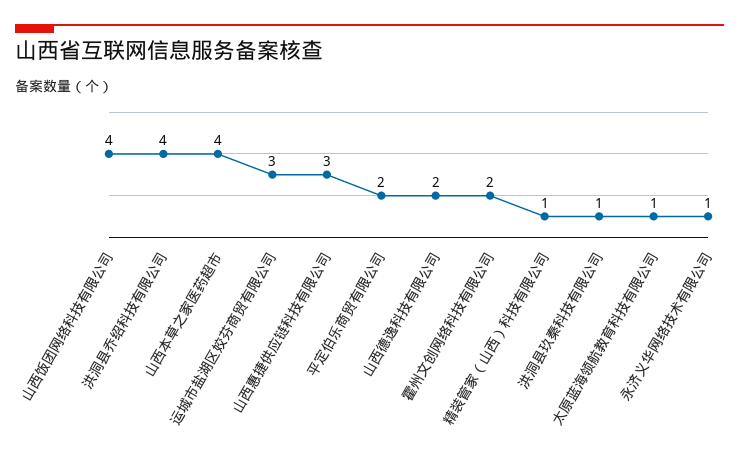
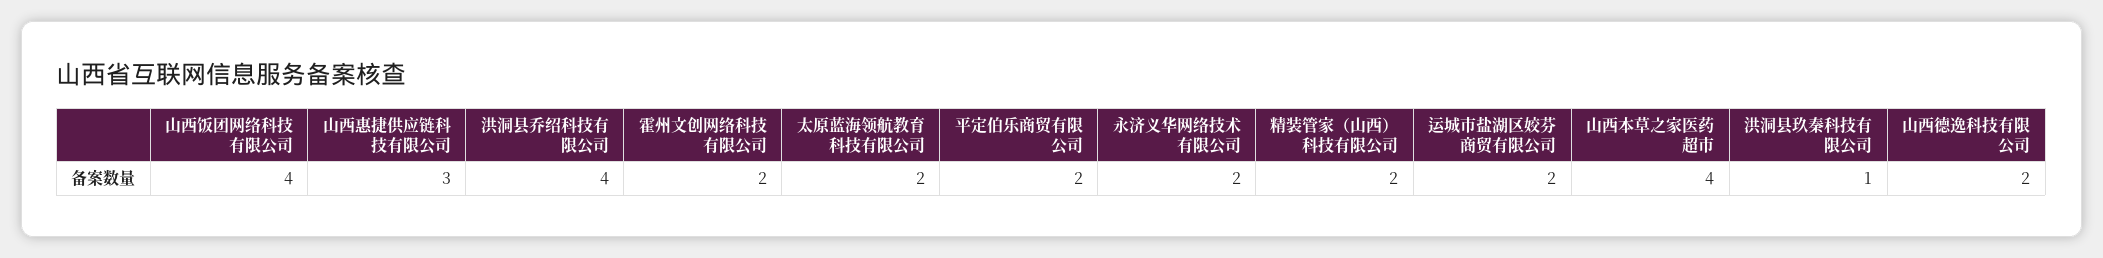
  {
    "山西饭团网络科技有限公司": 4,
    "洪洞县乔绍科技有限公司": 4,
    "山西本草之家医药超市": 4,
-   "运城市盐湖区姣芬商贸有限公司": 3,
+   "运城市盐湖区姣芬商贸有限公司": 2,
    "山西惠捷供应链科技有限公司": 3,
    "平定伯乐商贸有限公司": 2,
    "山西德逸科技有限公司": 2,
    "霍州文创网络科技有限公司": 2,
-   "精装管家（山西）科技有限公司": 1,
+   "精装管家（山西）科技有限公司": 2,
    "洪洞县玖秦科技有限公司": 1,
-   "太原蓝海领航教育科技有限公司": 1,
+   "太原蓝海领航教育科技有限公司": 2,
-   "永济义华网络技术有限公司": 1
+   "永济义华网络技术有限公司": 2
  }

